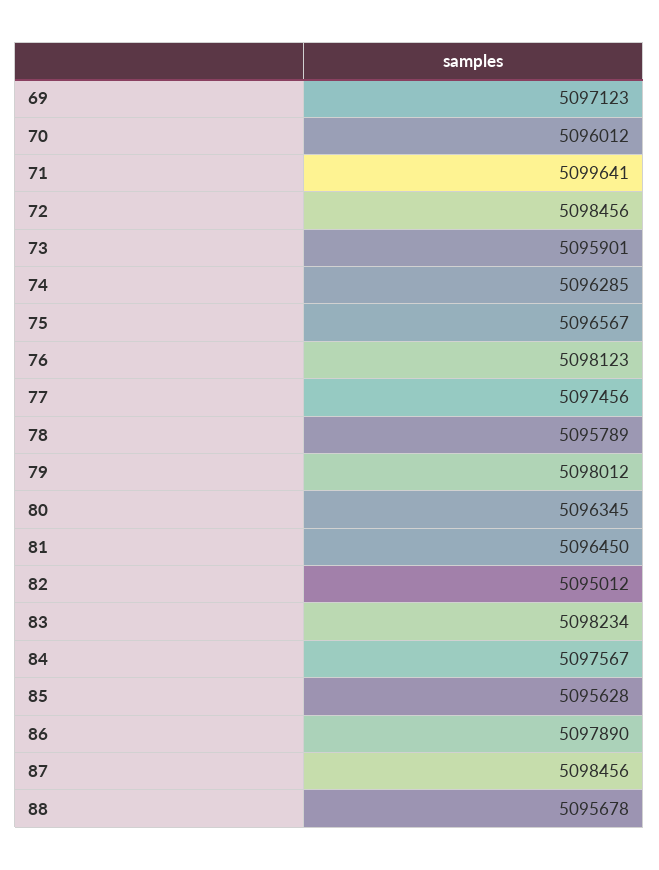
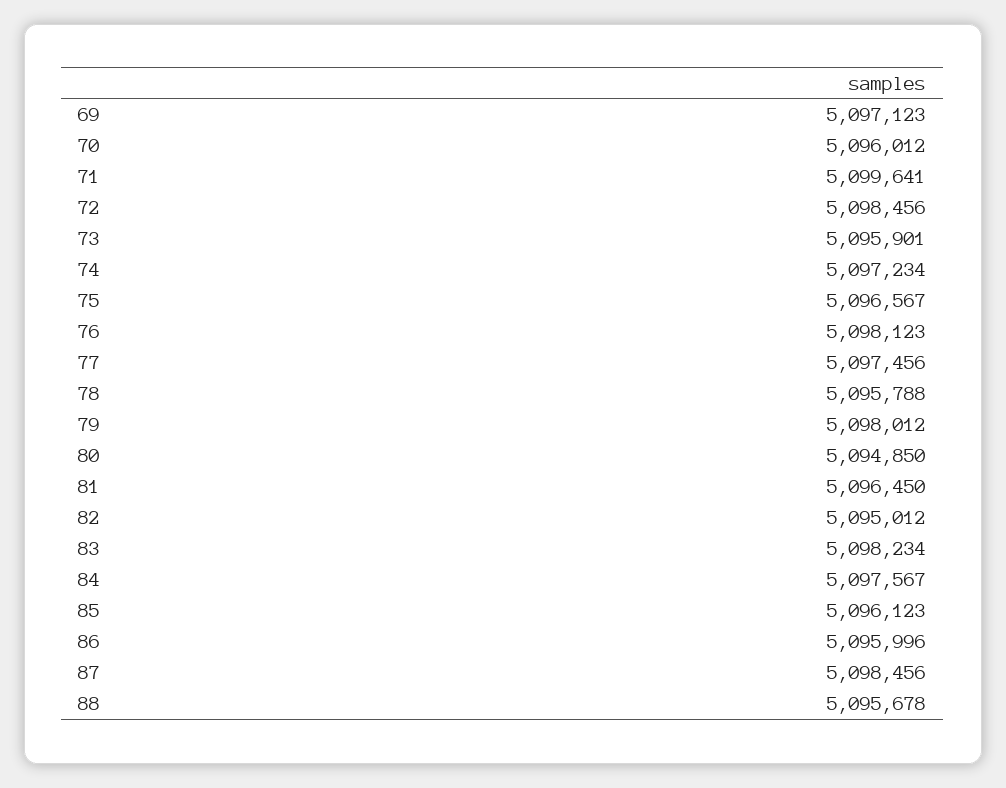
  {
    "69": 5097123,
    "70": 5096012,
    "71": 5099641,
    "72": 5098456,
    "73": 5095901,
-   "74": 5096285,
+   "74": 5097234,
    "75": 5096567,
    "76": 5098123,
    "77": 5097456,
-   "78": 5095789,
+   "78": 5095788,
    "79": 5098012,
-   "80": 5096345,
+   "80": 5094850,
    "81": 5096450,
    "82": 5095012,
    "83": 5098234,
    "84": 5097567,
-   "85": 5095628,
+   "85": 5096123,
-   "86": 5097890,
+   "86": 5095996,
    "87": 5098456,
    "88": 5095678
  }

